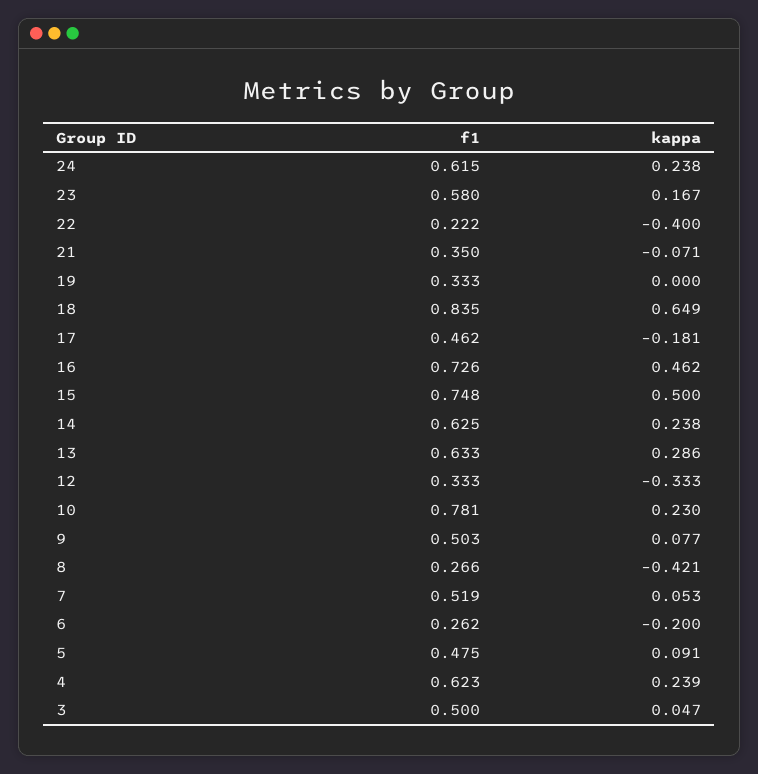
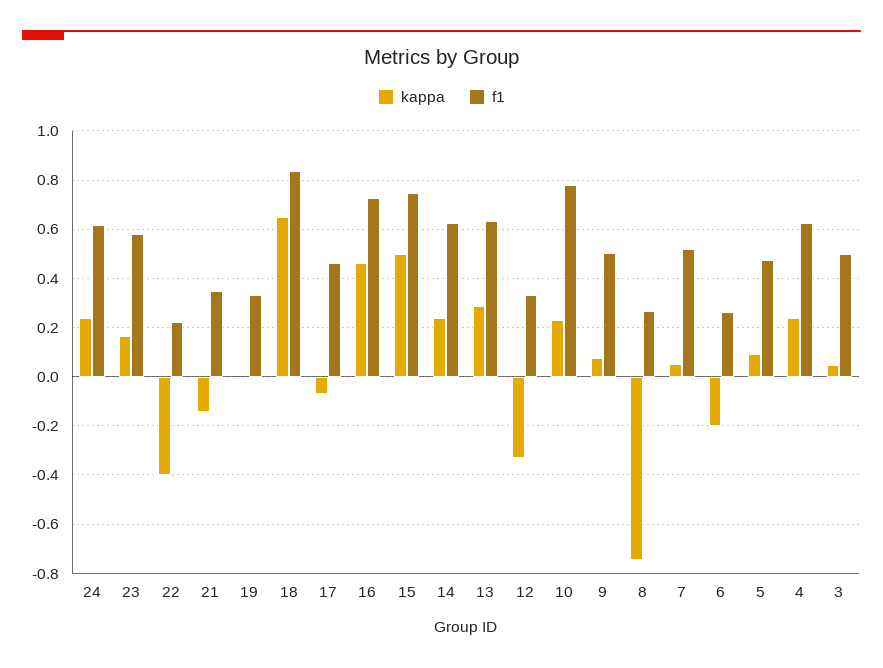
  {
    "f1": {
      "24": 0.615,
      "23": 0.58,
      "22": 0.222,
      "21": 0.35,
      "19": 0.333,
      "18": 0.835,
      "17": 0.462,
      "16": 0.726,
      "15": 0.748,
      "14": 0.625,
      "13": 0.633,
      "12": 0.333,
      "10": 0.781,
      "9": 0.503,
      "8": 0.266,
      "7": 0.519,
      "6": 0.262,
      "5": 0.475,
      "4": 0.623,
      "3": 0.5
    },
    "kappa": {
      "24": 0.238,
      "23": 0.167,
      "22": -0.4,
-     "21": -0.071,
+     "21": -0.15,
      "19": 0,
      "18": 0.649,
-     "17": -0.181,
+     "17": -0.075,
      "16": 0.462,
      "15": 0.5,
      "14": 0.238,
      "13": 0.286,
      "12": -0.333,
      "10": 0.23,
      "9": 0.077,
-     "8": -0.421,
+     "8": -0.75,
      "7": 0.053,
      "6": -0.2,
      "5": 0.091,
      "4": 0.239,
      "3": 0.047
    }
  }

